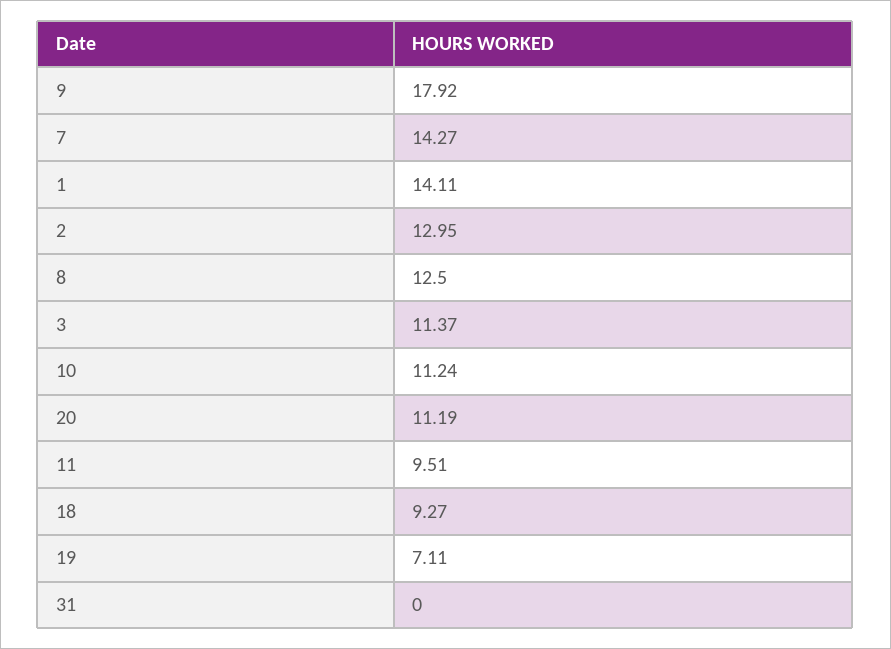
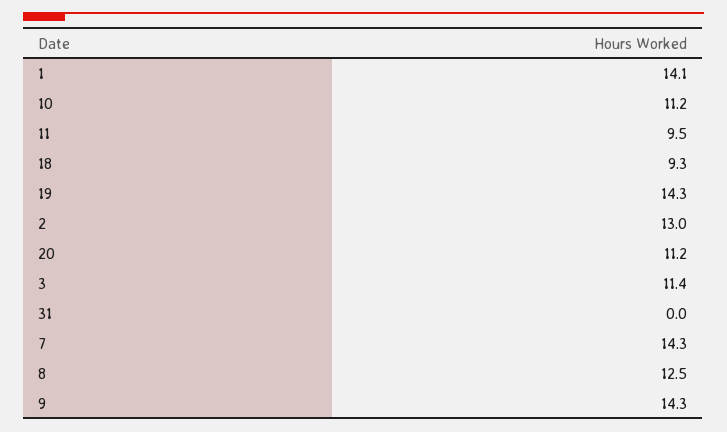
  {
-   "9": 17.92,
+   "9": 14.3,
    "7": 14.27,
    "1": 14.11,
    "2": 12.95,
    "8": 12.5,
    "3": 11.37,
    "10": 11.24,
    "20": 11.19,
    "11": 9.51,
    "18": 9.27,
-   "19": 7.11,
+   "19": 14.3,
    "31": 0
  }

